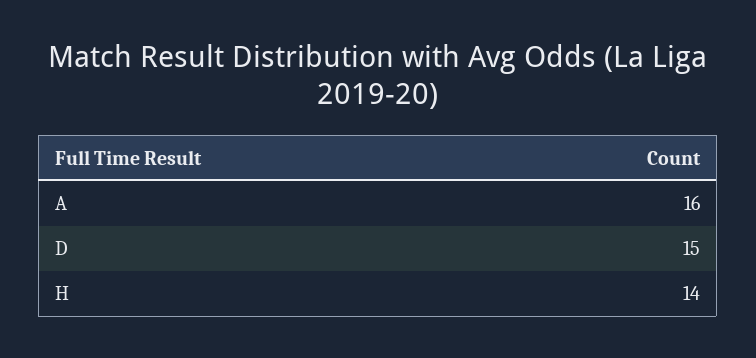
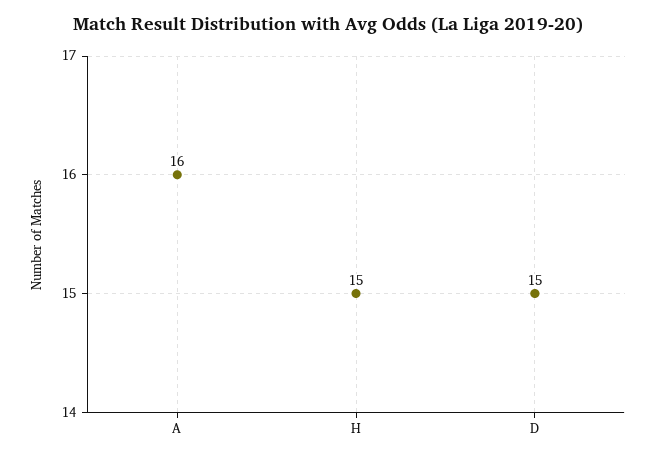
  {
    "A": 16,
    "D": 15,
-   "H": 14
+   "H": 15
  }

